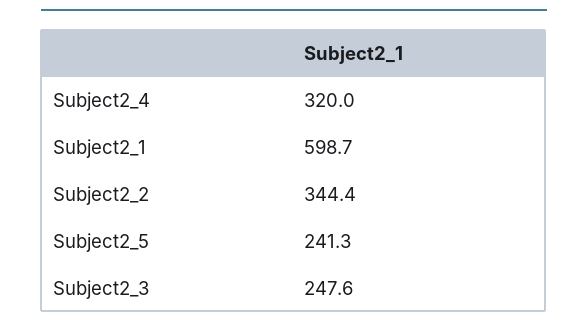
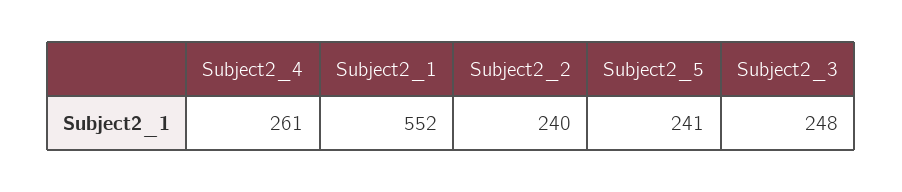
  {
-   "Subject2_4": 320,
+   "Subject2_4": 261,
-   "Subject2_1": 598.7,
+   "Subject2_1": 552,
-   "Subject2_2": 344.4,
+   "Subject2_2": 240,
    "Subject2_5": 241.3,
    "Subject2_3": 247.6
  }

